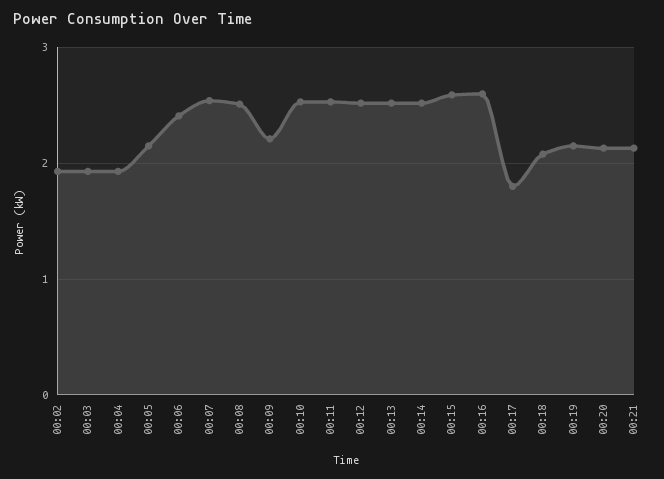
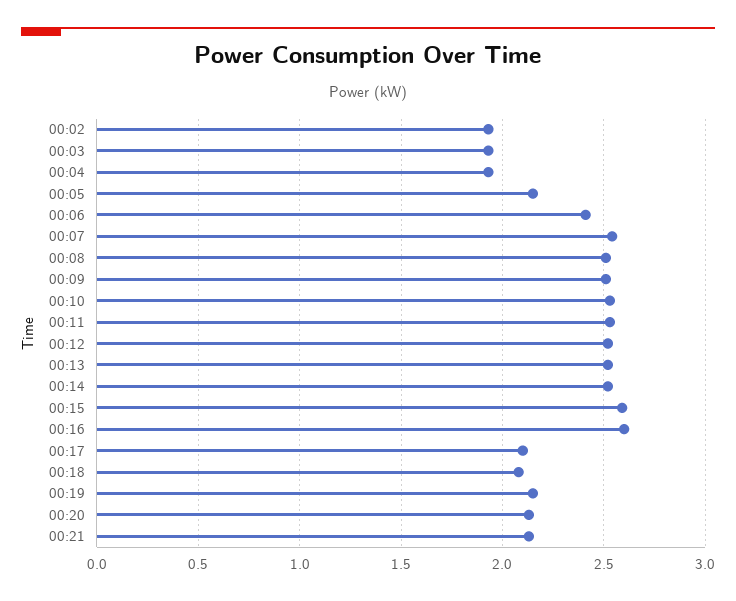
  {
    "00:02": 1.95,
    "00:03": 1.95,
    "00:04": 1.95,
    "00:05": 2.15,
    "00:06": 2.4,
    "00:07": 2.55,
    "00:08": 2.5,
-   "00:09": 2.2,
+   "00:09": 2.5,
    "00:10": 2.55,
    "00:11": 2.55,
    "00:12": 2.5,
    "00:13": 2.5,
    "00:14": 2.5,
    "00:15": 2.6,
    "00:16": 2.6,
-   "00:17": 1.8,
+   "00:17": 2.1,
    "00:18": 2.1,
    "00:19": 2.15,
    "00:20": 2.15,
    "00:21": 2.15
  }

